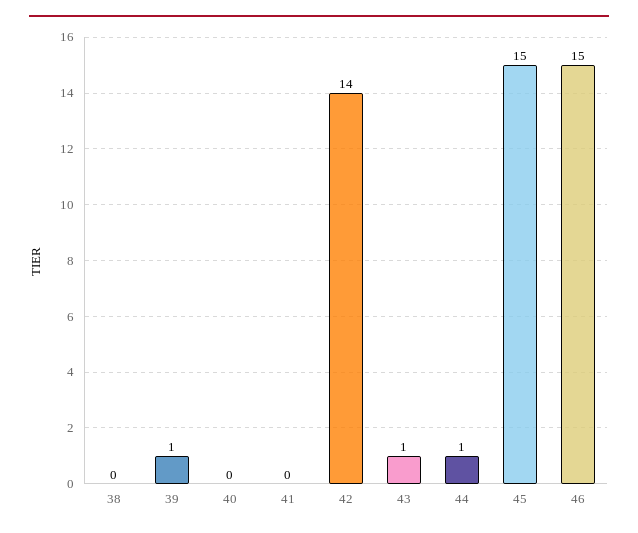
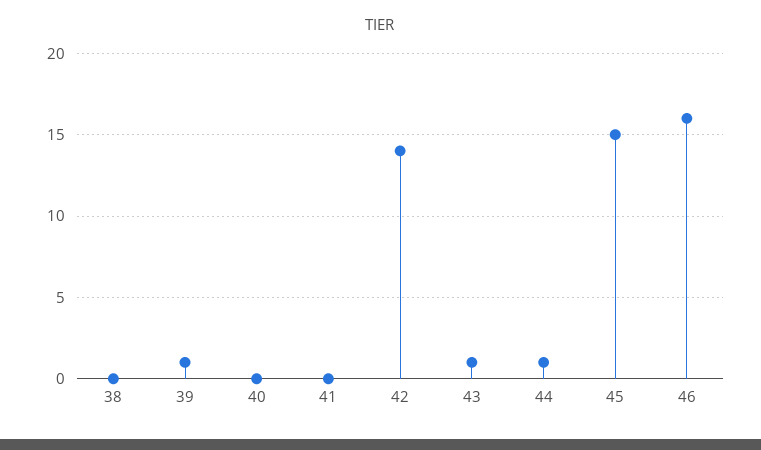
  {
    "38": 0,
    "39": 1,
    "40": 0,
    "41": 0,
    "42": 14,
    "43": 1,
    "44": 1,
    "45": 15,
-   "46": 15
+   "46": 16
  }

